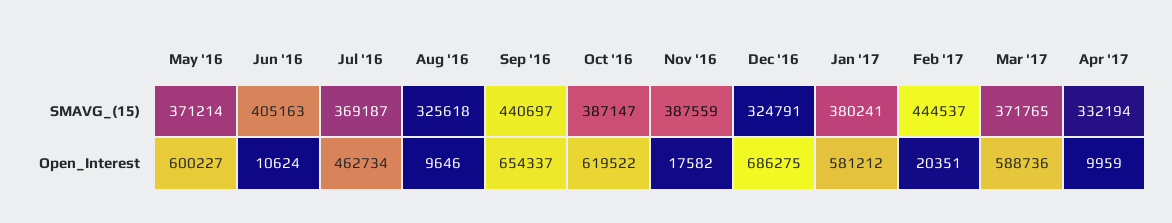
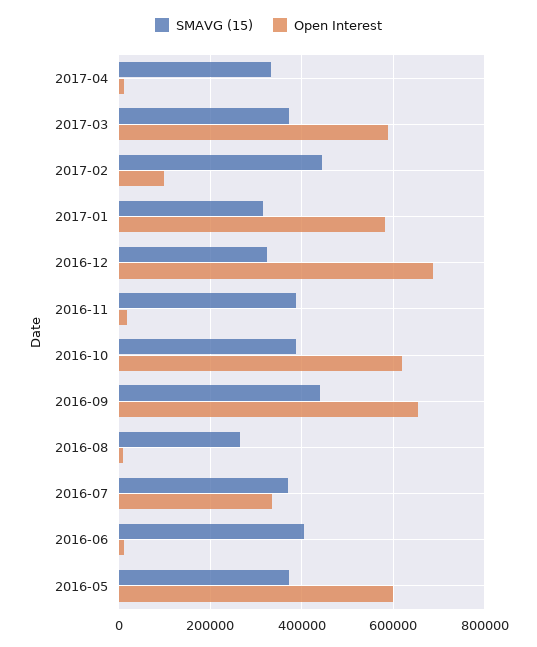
  {
    "SMAVG_(15)": {
      "May '16": 371214,
      "Jun '16": 405163,
      "Jul '16": 369187,
-     "Aug '16": 325618,
+     "Aug '16": 260000,
      "Sep '16": 440697,
      "Oct '16": 387147,
      "Nov '16": 387559,
      "Dec '16": 324791,
-     "Jan '17": 380241,
+     "Jan '17": 320000,
      "Feb '17": 444537,
      "Mar '17": 371765,
      "Apr '17": 332194
    },
    "Open_Interest": {
      "May '16": 600227,
      "Jun '16": 10624,
-     "Jul '16": 462734,
+     "Jul '16": 340000,
      "Aug '16": 9646,
      "Sep '16": 654337,
      "Oct '16": 619522,
      "Nov '16": 17582,
      "Dec '16": 686275,
      "Jan '17": 581212,
-     "Feb '17": 20351,
+     "Feb '17": 100000,
      "Mar '17": 588736,
      "Apr '17": 9959
    }
  }

